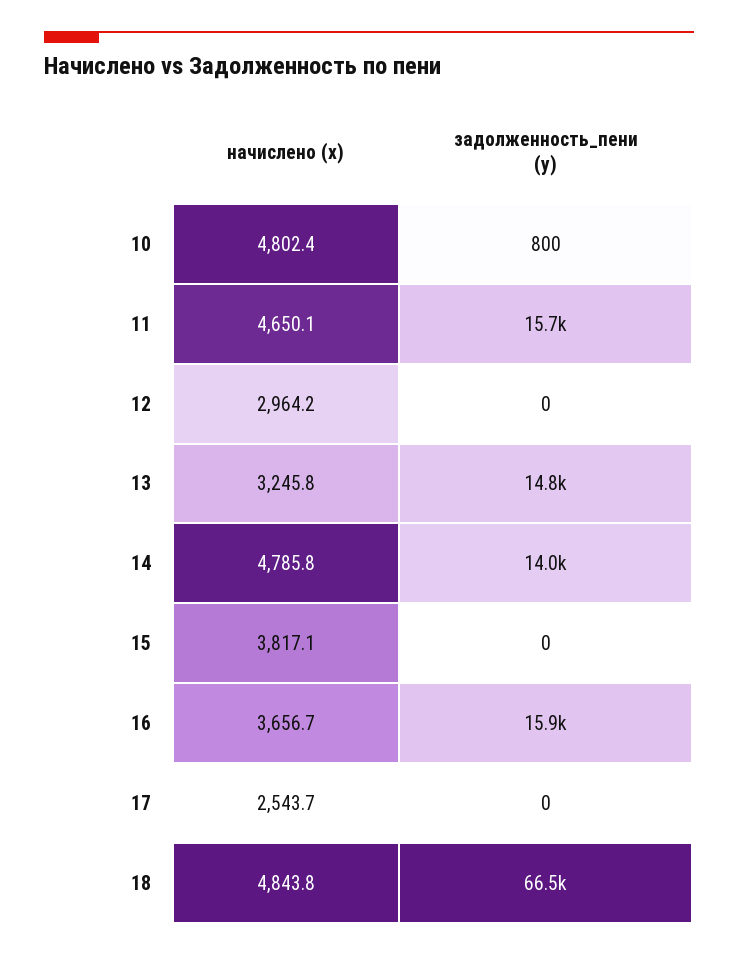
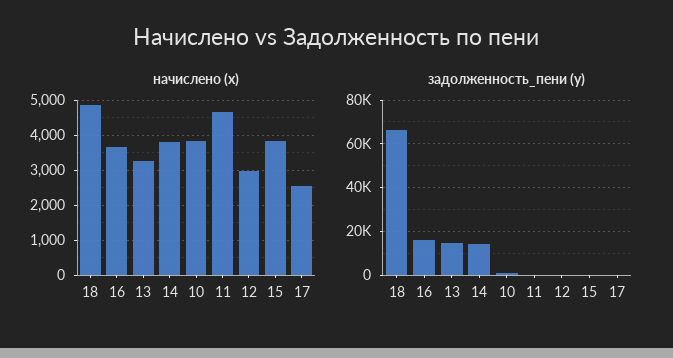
  {
    "начислено (x)": {
-     "10": 4802.4,
+     "10": 3800,
      "11": 4650.1,
      "12": 2964.2,
      "13": 3245.8,
-     "14": 4785.8,
+     "14": 3800,
      "15": 3817.1,
      "16": 3656.7,
      "17": 2543.7,
      "18": 4843.8
    },
    "задолженность_пени (y)": {
      "10": 800,
-     "11": 15700,
+     "11": 0,
      "12": 0,
      "13": 14800,
      "14": 14000,
      "15": 0,
      "16": 15900,
      "17": 0,
      "18": 66500
    }
  }

